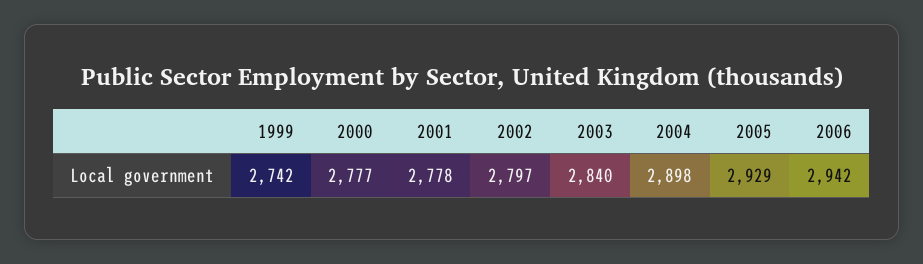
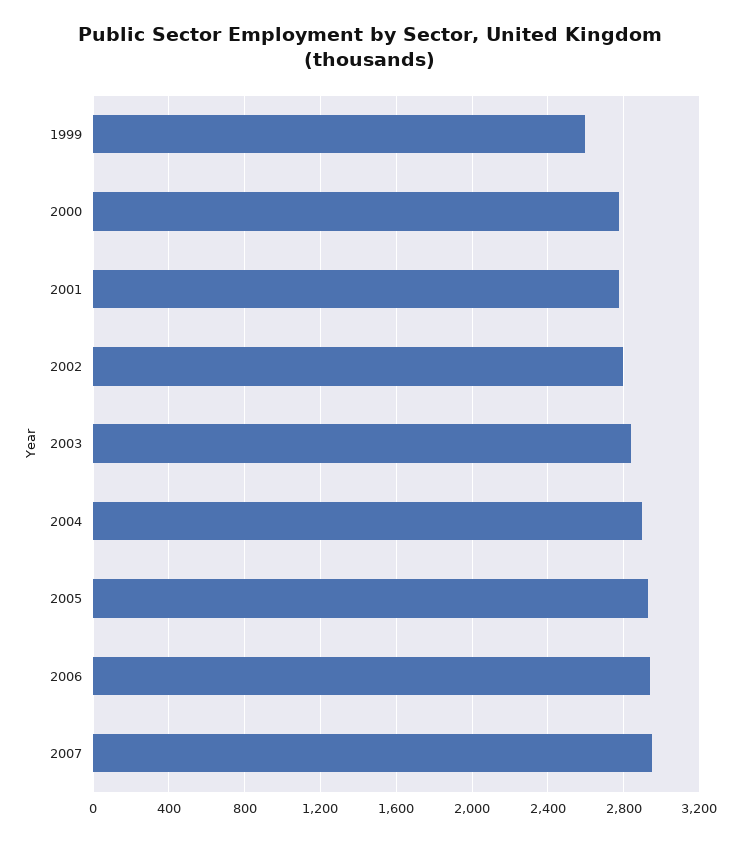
  {
-   "1999": 2742,
+   "1999": 2600,
    "2000": 2777,
    "2001": 2778,
    "2002": 2797,
    "2003": 2840,
    "2004": 2898,
    "2005": 2929,
-   "2006": 2942
+   "2006": 2942,
+   "2007": 2950
  }

